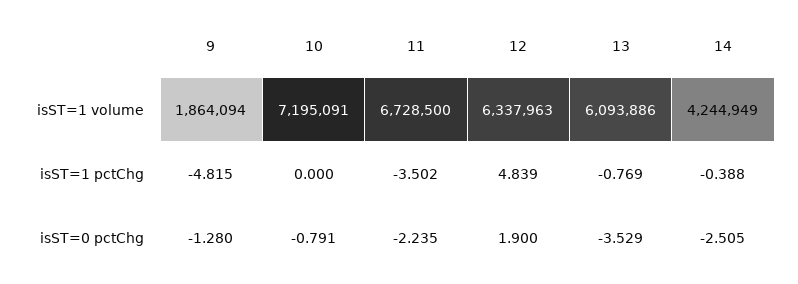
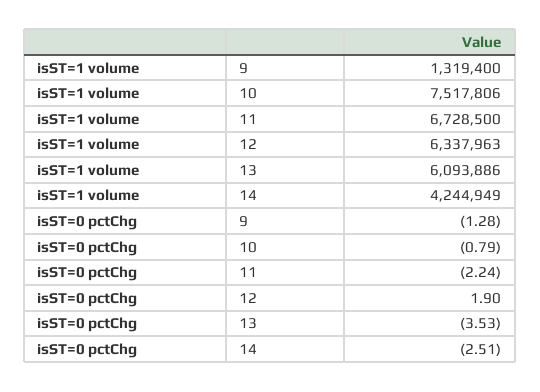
  {
    "9": {
-     "isST=1 volume": 1864094,
+     "isST=1 volume": 1319400,
-     "isST=1 pctChg": -4.815,
      "isST=0 pctChg": -1.28
    },
    "10": {
-     "isST=1 volume": 7195091,
+     "isST=1 volume": 7517806,
-     "isST=1 pctChg": 0,
      "isST=0 pctChg": -0.791
    },
    "11": {
      "isST=1 volume": 6728500,
-     "isST=1 pctChg": -3.502,
      "isST=0 pctChg": -2.235
    },
    "12": {
      "isST=1 volume": 6337963,
-     "isST=1 pctChg": 4.839,
      "isST=0 pctChg": 1.9
    },
    "13": {
      "isST=1 volume": 6093886,
-     "isST=1 pctChg": -0.769,
      "isST=0 pctChg": -3.529
    },
    "14": {
      "isST=1 volume": 4244949,
-     "isST=1 pctChg": -0.388,
      "isST=0 pctChg": -2.505
    }
  }

